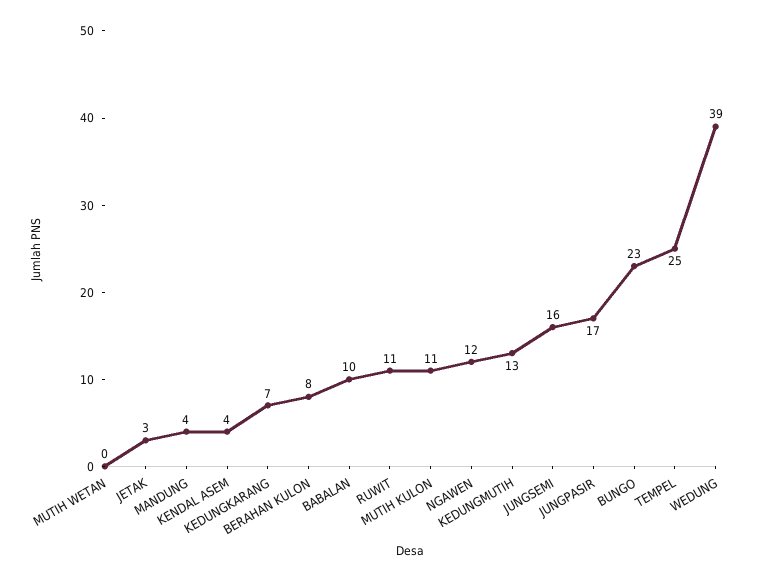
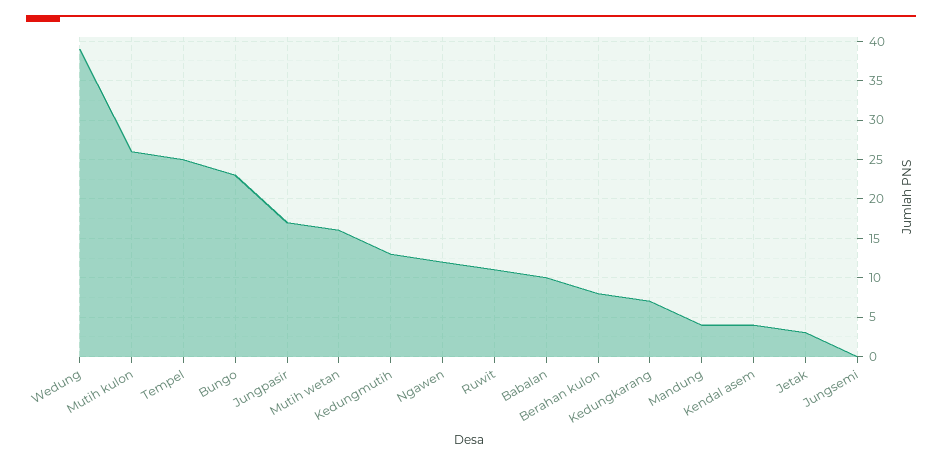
  {
-   "MUTIH WETAN": 0,
+   "MUTIH WETAN": 16,
    "JETAK": 3,
    "MANDUNG": 4,
    "KENDAL ASEM": 4,
    "KEDUNGKARANG": 7,
    "BERAHAN KULON": 8,
    "BABALAN": 10,
    "RUWIT": 11,
-   "MUTIH KULON": 11,
+   "MUTIH KULON": 26,
    "NGAWEN": 12,
    "KEDUNGMUTIH": 13,
-   "JUNGSEMI": 16,
+   "JUNGSEMI": 0,
    "JUNGPASIR": 17,
    "BUNGO": 23,
    "TEMPEL": 25,
    "WEDUNG": 39
  }

